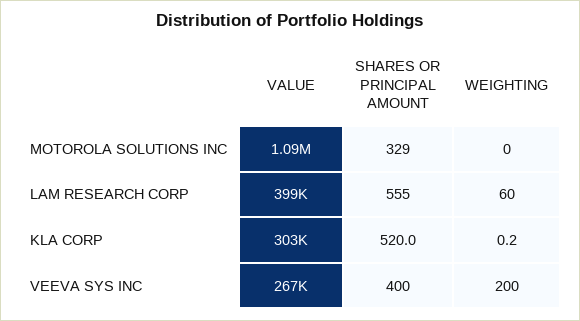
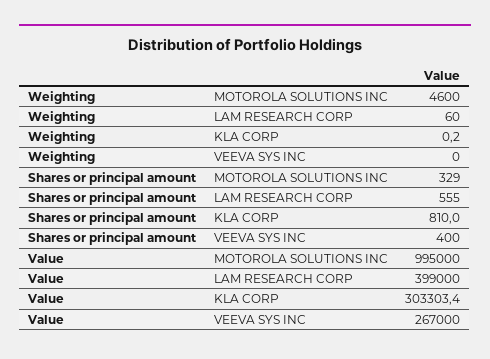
  {
    "VALUE": {
-     "MOTOROLA SOLUTIONS INC": 1090000,
+     "MOTOROLA SOLUTIONS INC": 995000,
      "LAM RESEARCH CORP": 399000,
      "KLA CORP": 303303.4,
      "VEEVA SYS INC": 267000
    },
    "SHARES OR PRINCIPAL AMOUNT": {
      "MOTOROLA SOLUTIONS INC": 329,
      "LAM RESEARCH CORP": 555,
-     "KLA CORP": 520,
+     "KLA CORP": 810,
      "VEEVA SYS INC": 400
    },
    "WEIGHTING": {
-     "MOTOROLA SOLUTIONS INC": 0,
+     "MOTOROLA SOLUTIONS INC": 4600,
      "LAM RESEARCH CORP": 60,
      "KLA CORP": 0.2,
-     "VEEVA SYS INC": 200
+     "VEEVA SYS INC": 0
    }
  }

